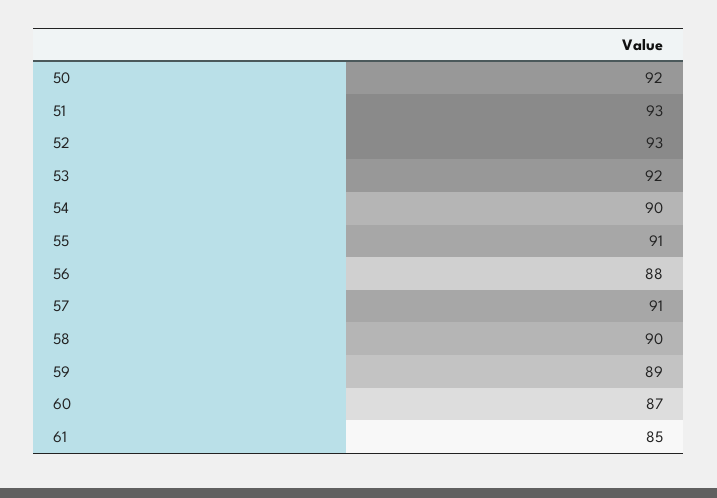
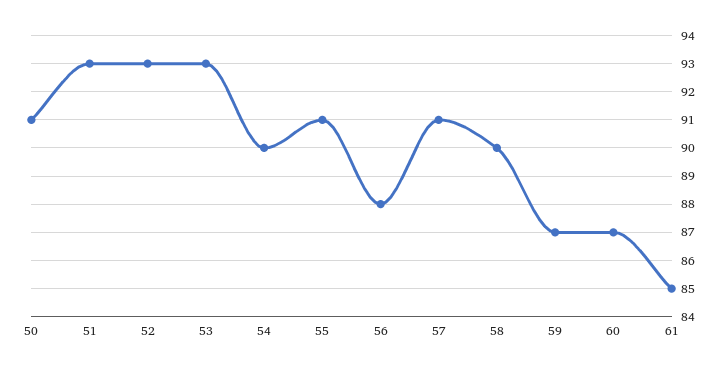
  {
-   "50": 92,
+   "50": 91,
    "51": 93,
    "52": 93,
-   "53": 92,
+   "53": 93,
    "54": 90,
    "55": 91,
    "56": 88,
    "57": 91,
    "58": 90,
-   "59": 89,
+   "59": 87,
    "60": 87,
    "61": 85
  }

